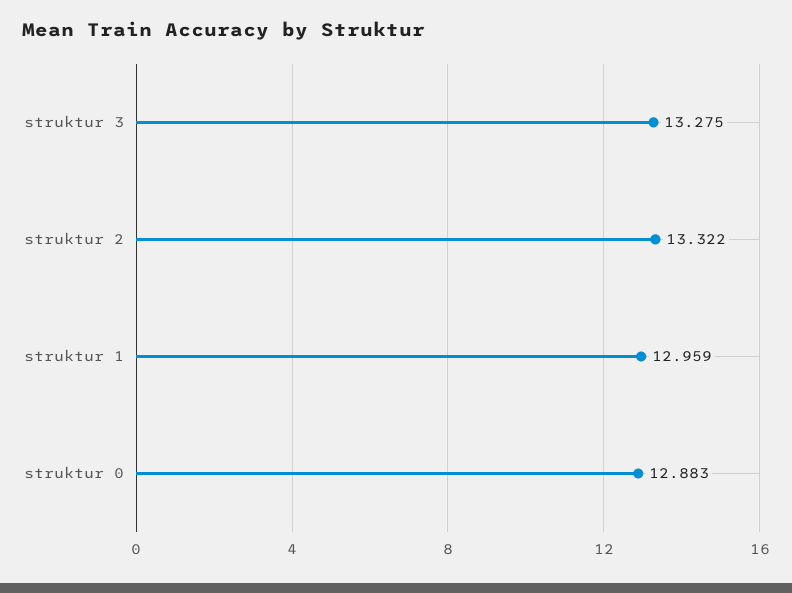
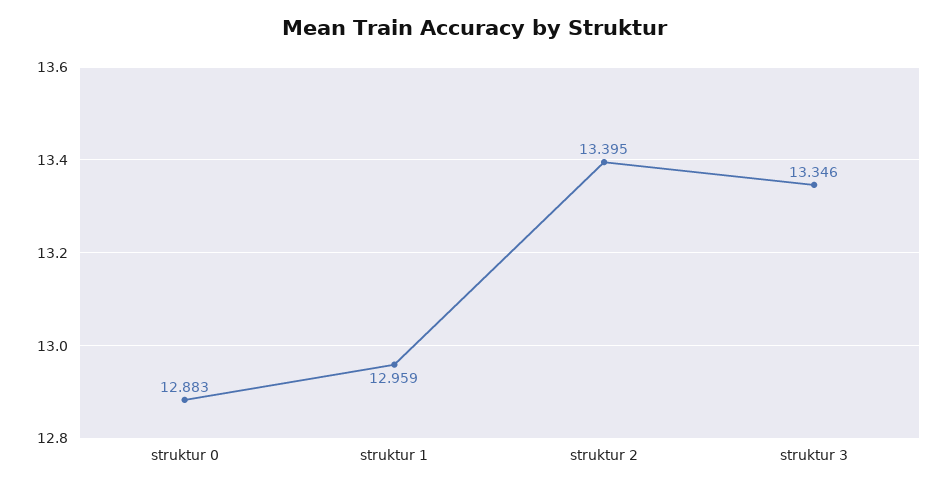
  {
-   "struktur 3": 13.275,
+   "struktur 3": 13.346,
-   "struktur 2": 13.322,
+   "struktur 2": 13.395,
    "struktur 1": 12.959,
    "struktur 0": 12.883
  }

